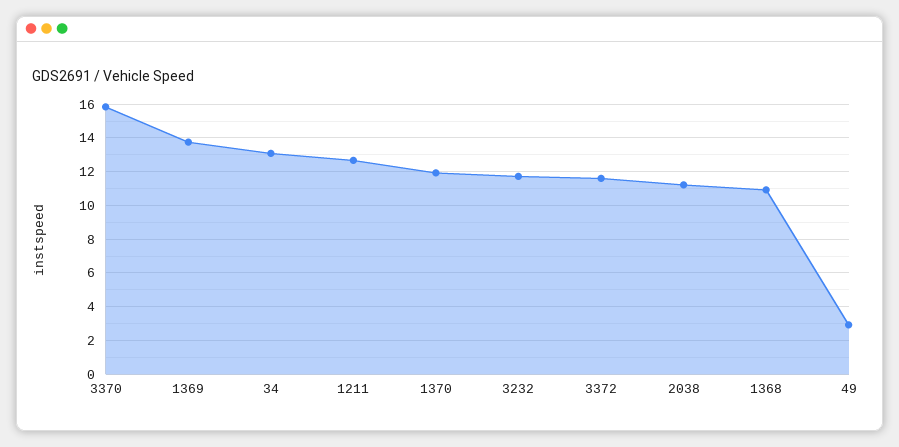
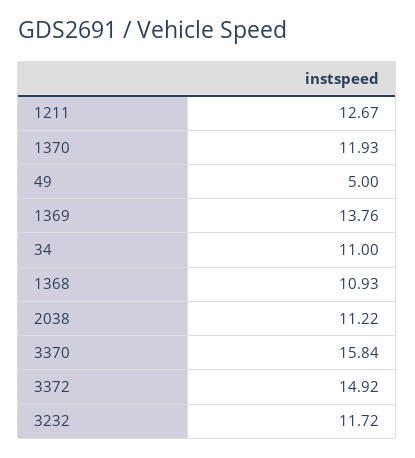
  {
    "3370": 15.84,
    "1369": 13.76,
-   "34": 13,
+   "34": 11,
    "1211": 12.67,
    "1370": 11.93,
    "3232": 11.72,
-   "3372": 11.5,
+   "3372": 14.92,
    "2038": 11.22,
    "1368": 10.93,
-   "49": 3
+   "49": 5
  }

